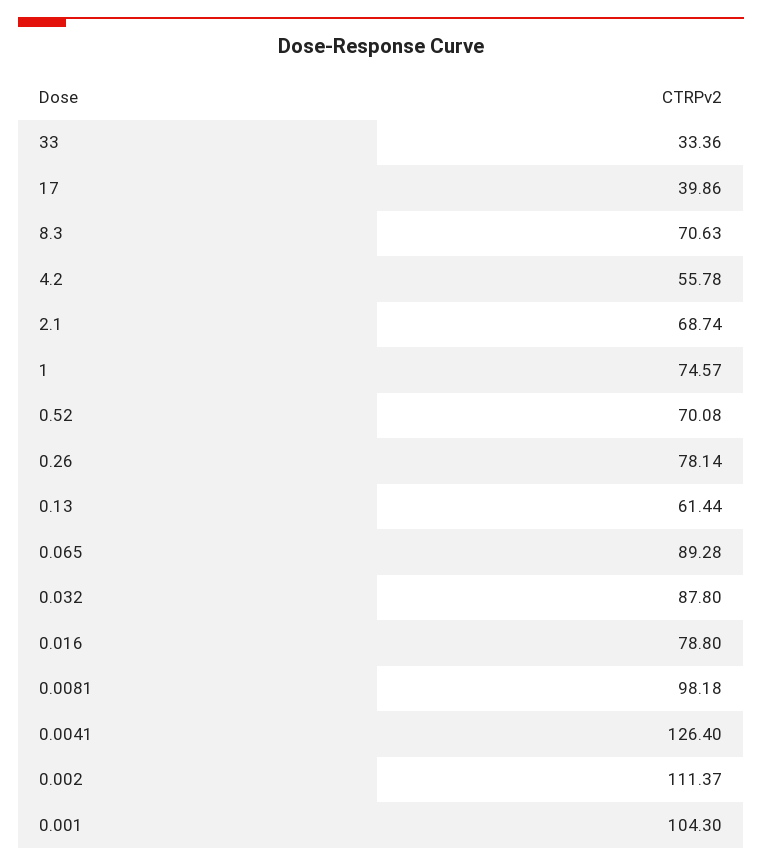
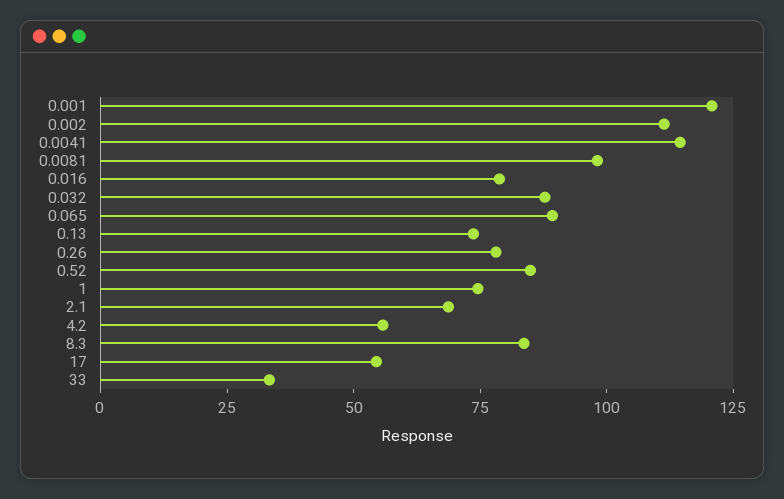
  {
    "33": 33.36,
-   "17": 39.86,
+   "17": 55,
-   "8.3": 70.63,
+   "8.3": 85,
    "4.2": 55.78,
    "2.1": 68.74,
    "1": 74.57,
-   "0.52": 70.08,
+   "0.52": 85,
    "0.26": 78.14,
-   "0.13": 61.44,
+   "0.13": 75,
    "0.065": 89.28,
    "0.032": 87.8,
    "0.016": 78.8,
    "0.0081": 98.18,
-   "0.0041": 126.4,
+   "0.0041": 115,
    "0.002": 111.37,
-   "0.001": 104.3
+   "0.001": 120
  }

